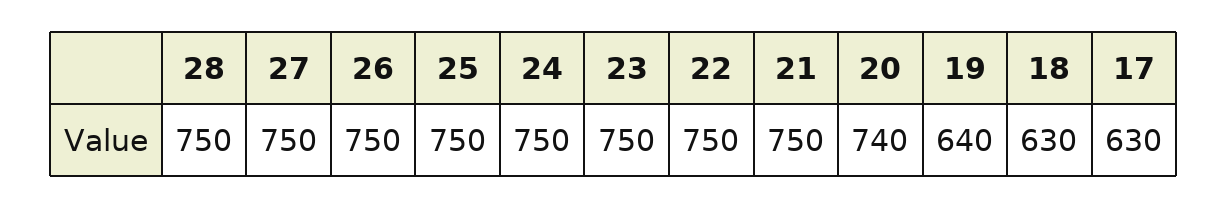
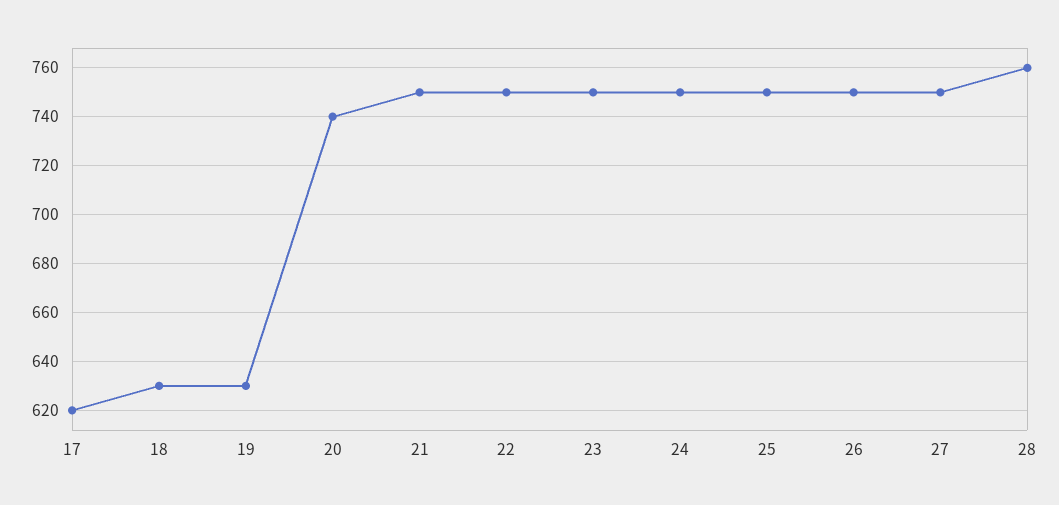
  {
-   "28": 750,
+   "28": 760,
    "27": 750,
    "26": 750,
    "25": 750,
    "24": 750,
    "23": 750,
    "22": 750,
    "21": 750,
    "20": 740,
-   "19": 640,
+   "19": 630,
    "18": 630,
-   "17": 630
+   "17": 620
  }

